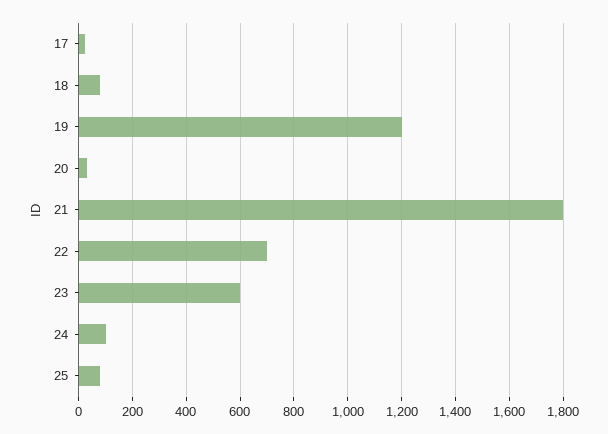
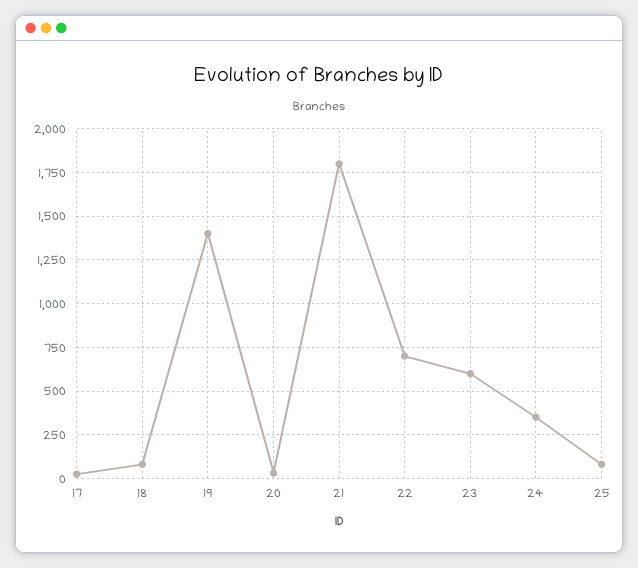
  {
    "17": 25,
    "18": 75,
-   "19": 1200,
+   "19": 1400,
    "20": 25,
    "21": 1800,
    "22": 700,
    "23": 600,
-   "24": 100,
+   "24": 350,
    "25": 75
  }

